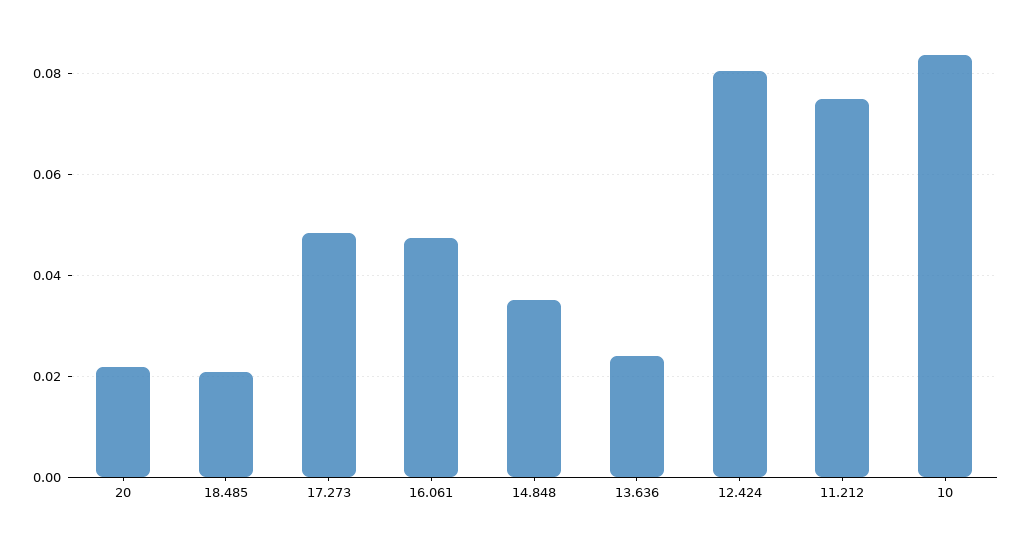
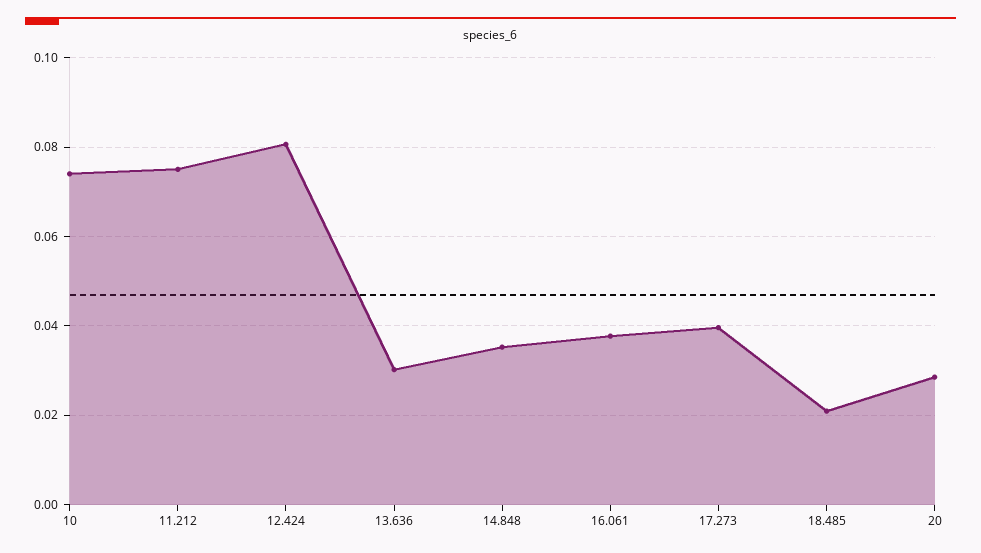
  {
-   "20": 0.022,
+   "20": 0.028,
    "18.485": 0.02,
-   "17.273": 0.048,
+   "17.273": 0.04,
-   "16.061": 0.048,
+   "16.061": 0.038,
    "14.848": 0.036,
-   "13.636": 0.024,
+   "13.636": 0.03,
    "12.424": 0.08,
    "11.212": 0.076,
-   "10": 0.084
+   "10": 0.074
  }

